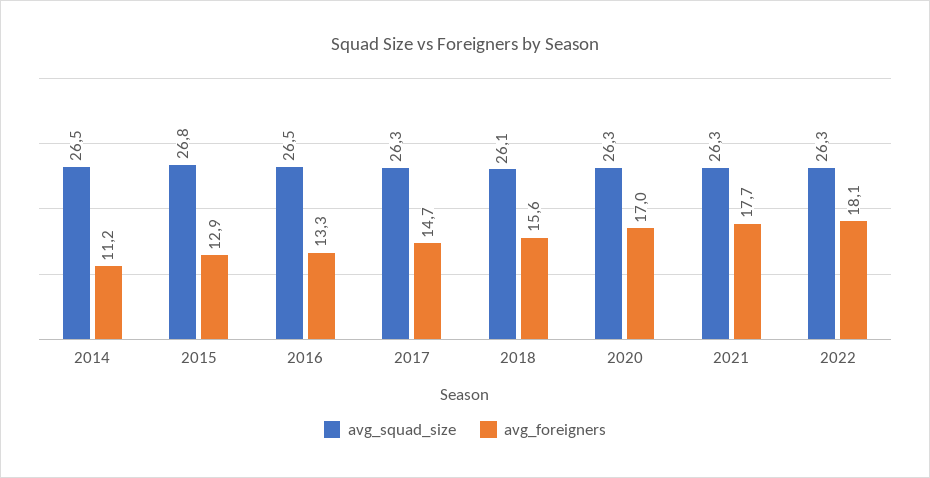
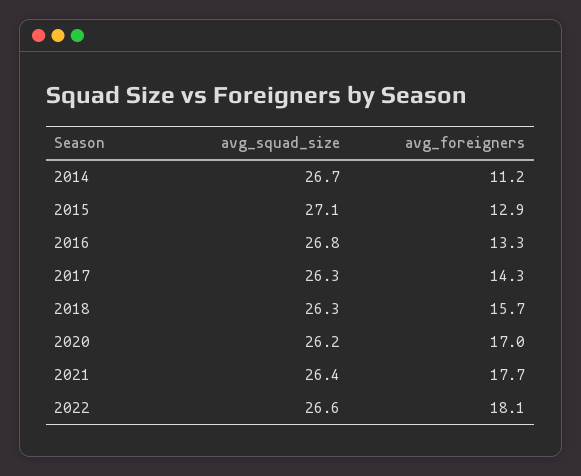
  {
    "avg_squad_size": {
-     "2014": 26.5,
+     "2014": 26.7,
-     "2015": 26.8,
+     "2015": 27.1,
-     "2016": 26.5,
+     "2016": 26.8,
      "2017": 26.3,
-     "2018": 26.1,
+     "2018": 26.3,
-     "2020": 26.3,
+     "2020": 26.2,
-     "2021": 26.3,
+     "2021": 26.4,
-     "2022": 26.3
+     "2022": 26.6
    },
    "avg_foreigners": {
      "2014": 11.2,
      "2015": 12.9,
      "2016": 13.3,
-     "2017": 14.7,
+     "2017": 14.3,
-     "2018": 15.6,
+     "2018": 15.7,
      "2020": 17,
      "2021": 17.7,
      "2022": 18.1
    }
  }

